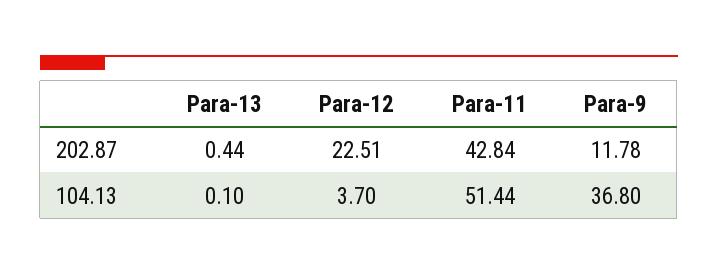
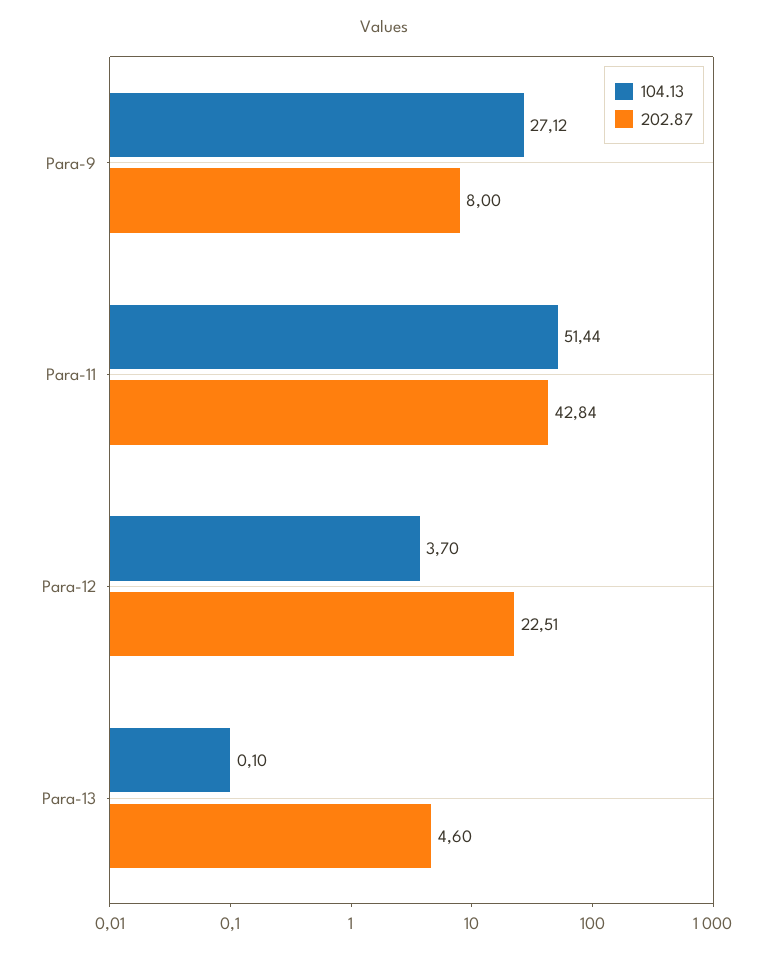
  {
    "202.87": {
-     "Para-13": 0.44,
+     "Para-13": 4.6,
      "Para-12": 22.51,
      "Para-11": 42.84,
-     "Para-9": 11.78
+     "Para-9": 8
    },
    "104.13": {
      "Para-13": 0.1,
      "Para-12": 3.7,
      "Para-11": 51.44,
-     "Para-9": 36.8
+     "Para-9": 27.12
    }
  }

